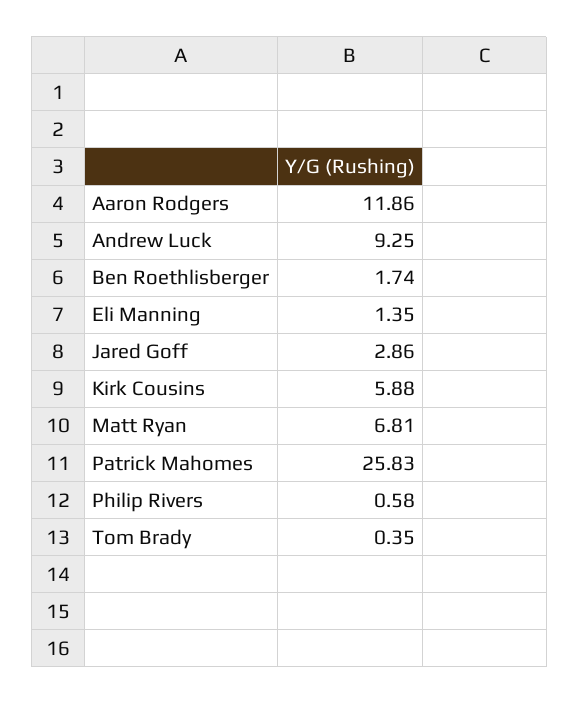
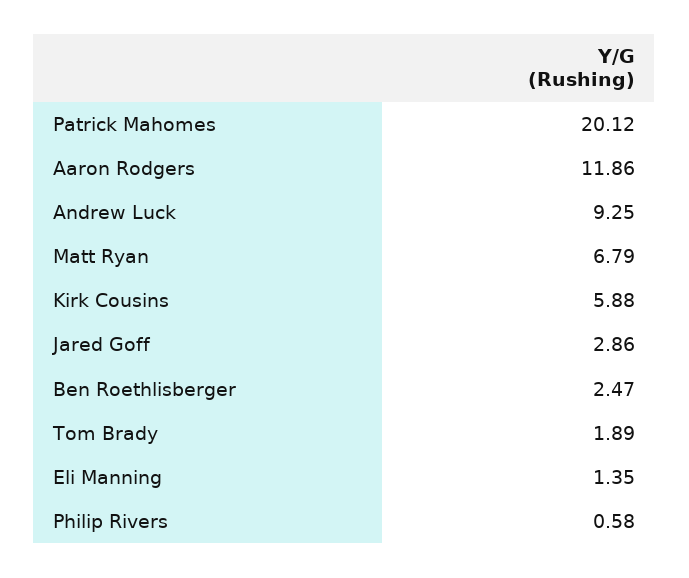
  {
    "Aaron Rodgers": 11.86,
    "Andrew Luck": 9.25,
-   "Ben Roethlisberger": 1.74,
+   "Ben Roethlisberger": 2.47,
    "Eli Manning": 1.35,
    "Jared Goff": 2.86,
    "Kirk Cousins": 5.88,
-   "Matt Ryan": 6.81,
+   "Matt Ryan": 6.79,
-   "Patrick Mahomes": 25.83,
+   "Patrick Mahomes": 20.12,
    "Philip Rivers": 0.58,
-   "Tom Brady": 0.35
+   "Tom Brady": 1.89
  }

